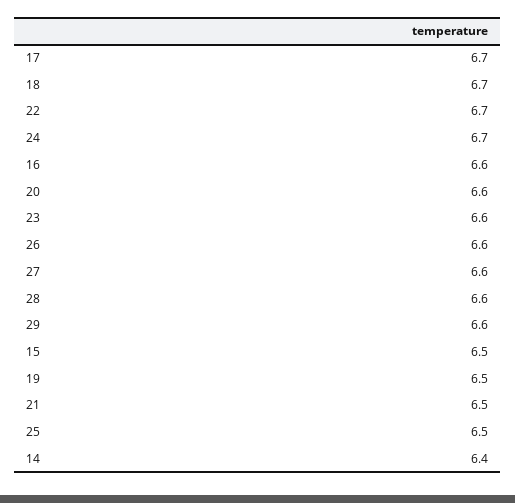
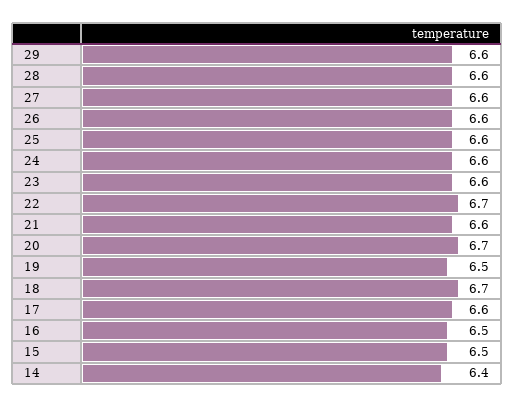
  {
-   "17": 6.7,
+   "17": 6.6,
    "18": 6.7,
    "22": 6.7,
-   "24": 6.7,
+   "24": 6.6,
-   "16": 6.6,
+   "16": 6.5,
-   "20": 6.6,
+   "20": 6.7,
    "23": 6.6,
    "26": 6.6,
    "27": 6.6,
    "28": 6.6,
    "29": 6.6,
    "15": 6.5,
    "19": 6.5,
-   "21": 6.5,
+   "21": 6.6,
-   "25": 6.5,
+   "25": 6.6,
    "14": 6.4
  }

